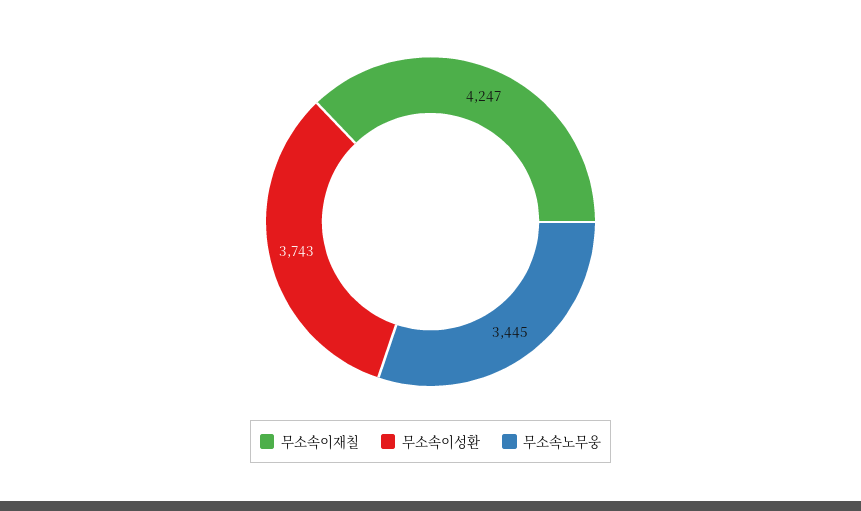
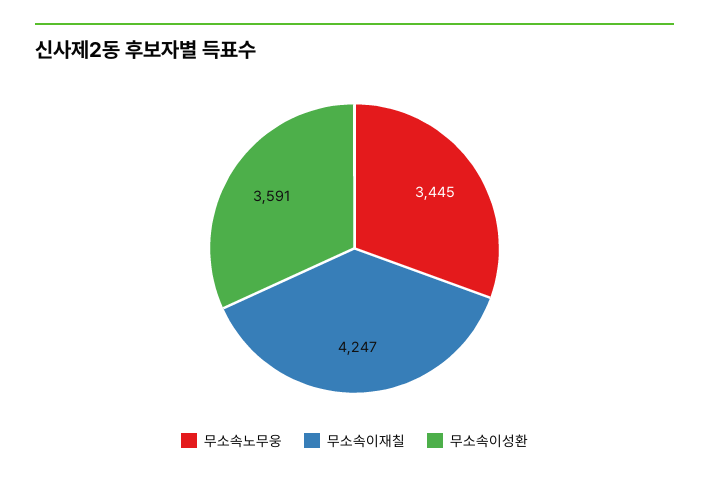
  {
    "무소속이재칠": 4247,
-   "무소속이성환": 3743,
+   "무소속이성환": 3591,
    "무소속노무웅": 3445
  }

